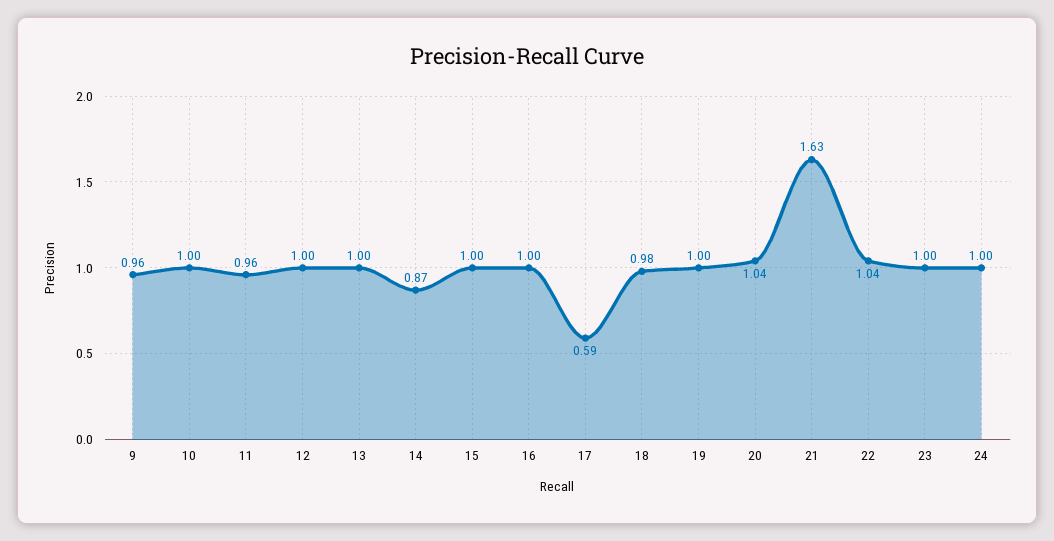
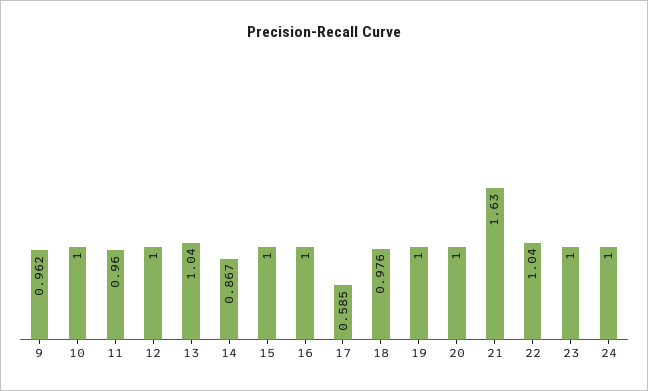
  {
    "9": 0.962,
    "10": 1,
    "11": 0.96,
    "12": 1,
-   "13": 1,
+   "13": 1.04,
    "14": 0.867,
    "15": 1,
    "16": 1,
    "17": 0.585,
    "18": 0.976,
    "19": 1,
-   "20": 1.04,
+   "20": 1,
    "21": 1.63,
    "22": 1.04,
    "23": 1,
    "24": 1
  }

